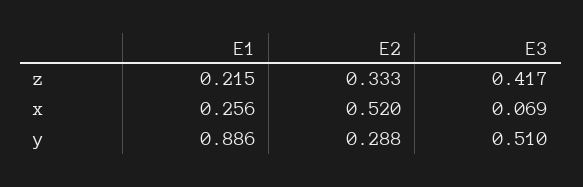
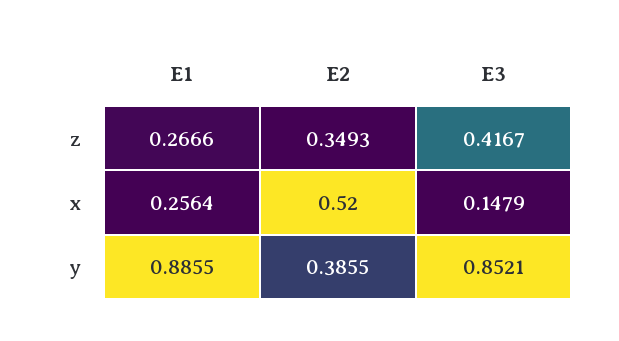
  {
    "E1": {
-     "z": 0.215,
+     "z": 0.2666,
      "x": 0.2564,
      "y": 0.8855
    },
    "E2": {
-     "z": 0.333,
+     "z": 0.3493,
      "x": 0.52,
-     "y": 0.288
+     "y": 0.3855
    },
    "E3": {
      "z": 0.4167,
-     "x": 0.069,
+     "x": 0.1479,
-     "y": 0.51
+     "y": 0.8521
    }
  }

